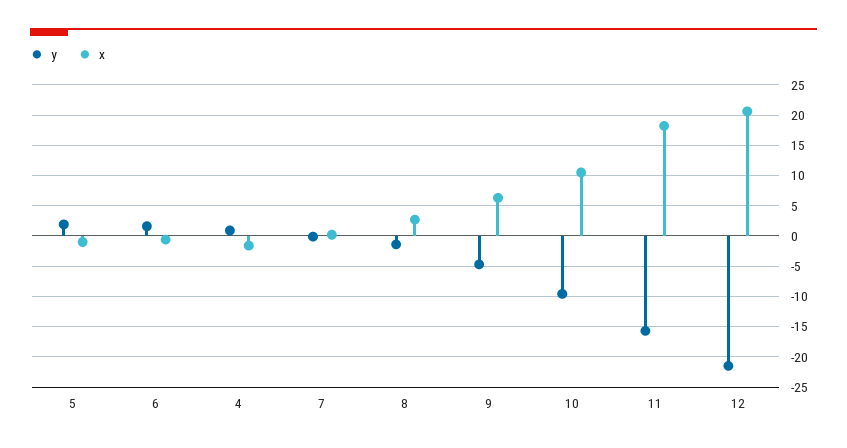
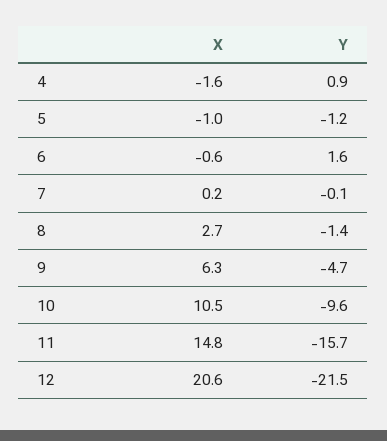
  {
    "y": {
-     "5": 2,
+     "5": -1.2,
      "6": 1.6,
      "4": 0.9,
      "7": -0.1,
      "8": -1.4,
      "9": -4.7,
      "10": -9.6,
      "11": -15.7,
      "12": -21.5
    },
    "x": {
      "5": -1,
      "6": -0.6,
      "4": -1.6,
      "7": 0.2,
      "8": 2.7,
      "9": 6.3,
      "10": 10.5,
-     "11": 18,
+     "11": 14.8,
      "12": 20.6
    }
  }

